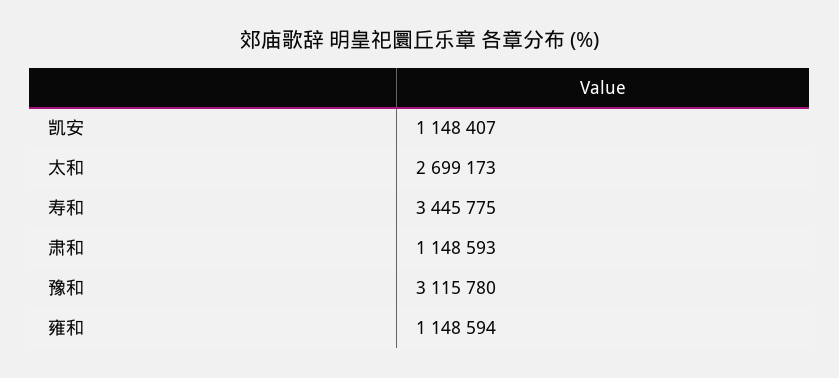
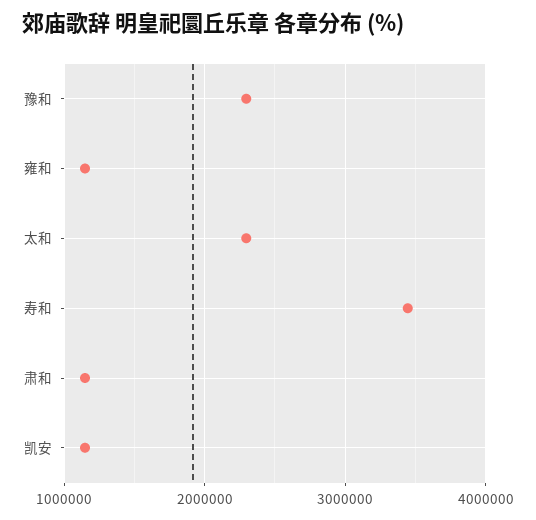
  {
    "凯安": 1148407,
-   "太和": 2699173,
+   "太和": 2300000,
    "寿和": 3445775,
    "肃和": 1148593,
-   "豫和": 3115780,
+   "豫和": 2300000,
    "雍和": 1148594
  }

